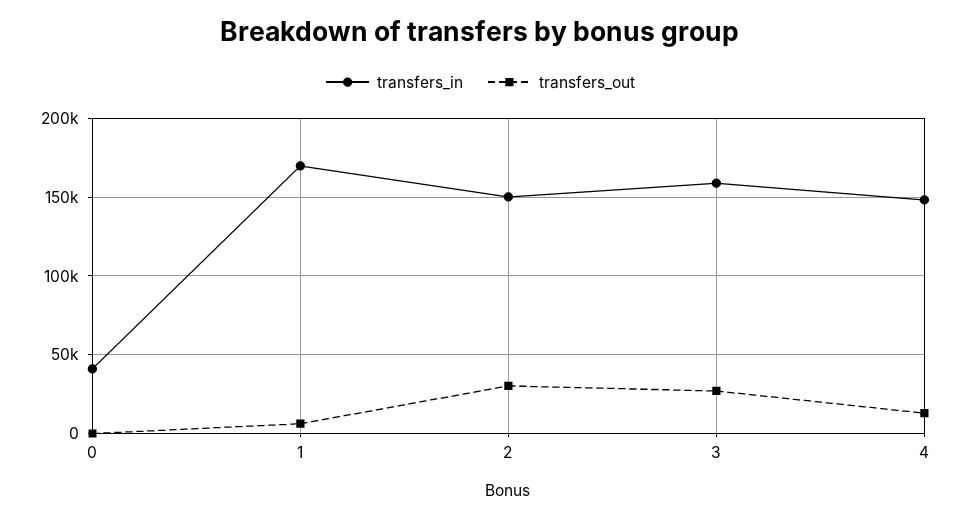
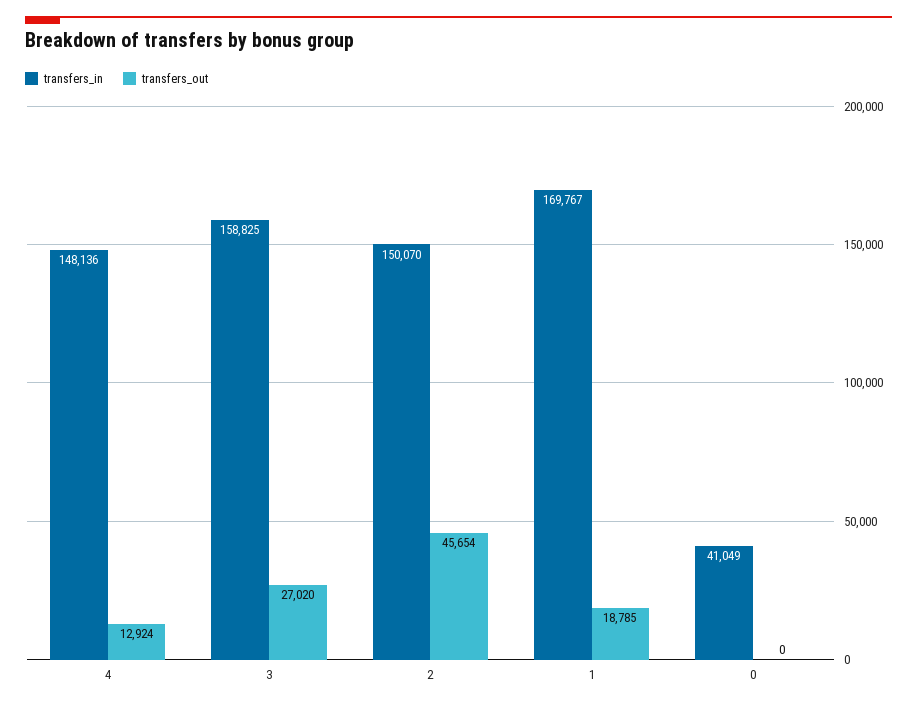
  {
    "transfers_in": {
      "0": 41049,
      "1": 169767,
      "2": 150070,
      "3": 158825,
      "4": 148136
    },
    "transfers_out": {
      "0": 0,
-     "1": 5000,
+     "1": 18785,
-     "2": 30000,
+     "2": 45654,
      "3": 27020,
      "4": 12924
    }
  }

